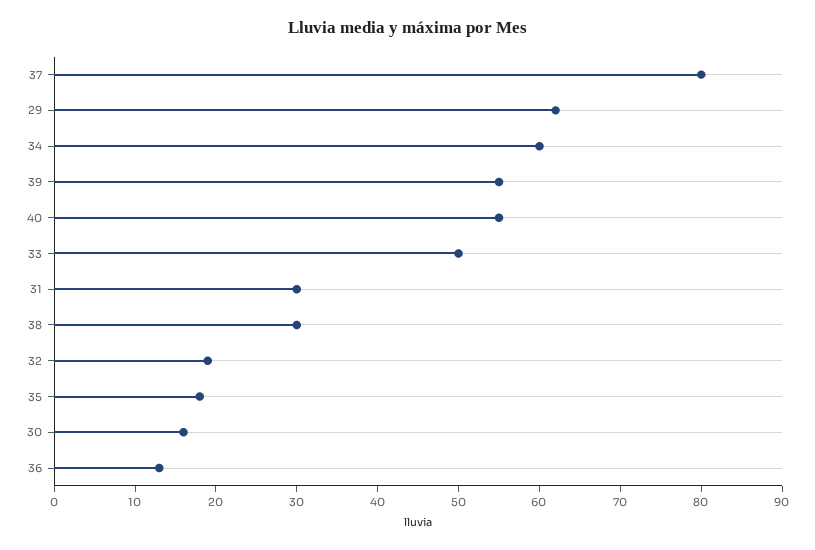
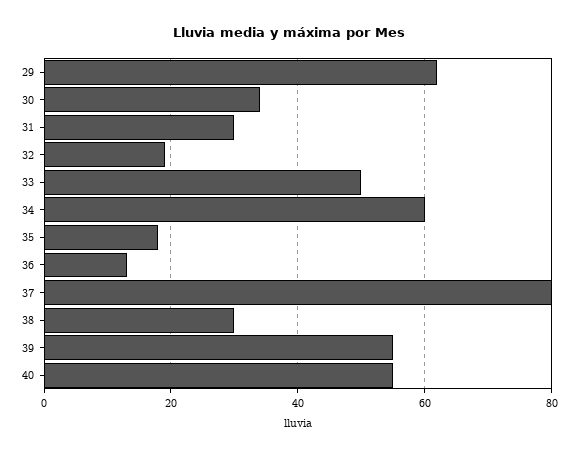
  {
    "37": 80,
    "29": 62,
    "34": 60,
    "39": 55,
    "40": 55,
    "33": 50,
    "31": 30,
    "38": 30,
    "32": 19,
    "35": 18,
-   "30": 16,
+   "30": 35,
    "36": 13
  }

